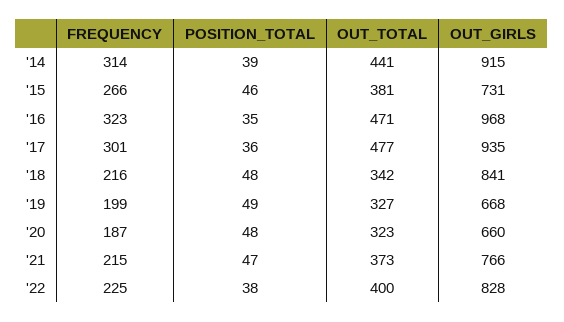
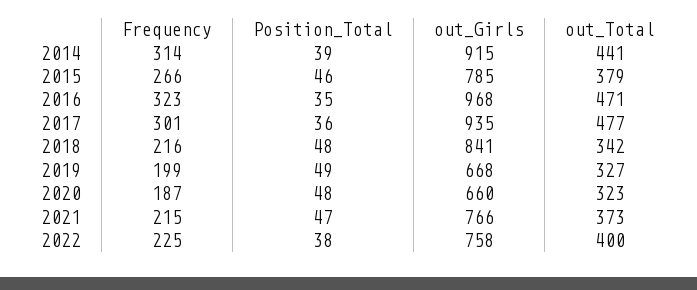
  {
    "FREQUENCY": {
      "'14": 314,
      "'15": 266,
      "'16": 323,
      "'17": 301,
      "'18": 216,
      "'19": 199,
      "'20": 187,
      "'21": 215,
      "'22": 225
    },
    "POSITION_TOTAL": {
      "'14": 39,
      "'15": 46,
      "'16": 35,
      "'17": 36,
      "'18": 48,
      "'19": 49,
      "'20": 48,
      "'21": 47,
      "'22": 38
    },
    "OUT_TOTAL": {
      "'14": 441,
-     "'15": 381,
+     "'15": 379,
      "'16": 471,
      "'17": 477,
      "'18": 342,
      "'19": 327,
      "'20": 323,
      "'21": 373,
      "'22": 400
    },
    "OUT_GIRLS": {
      "'14": 915,
-     "'15": 731,
+     "'15": 785,
      "'16": 968,
      "'17": 935,
      "'18": 841,
      "'19": 668,
      "'20": 660,
      "'21": 766,
-     "'22": 828
+     "'22": 758
    }
  }

